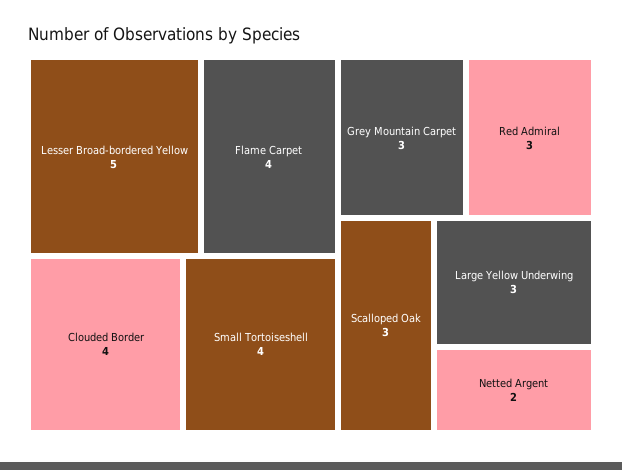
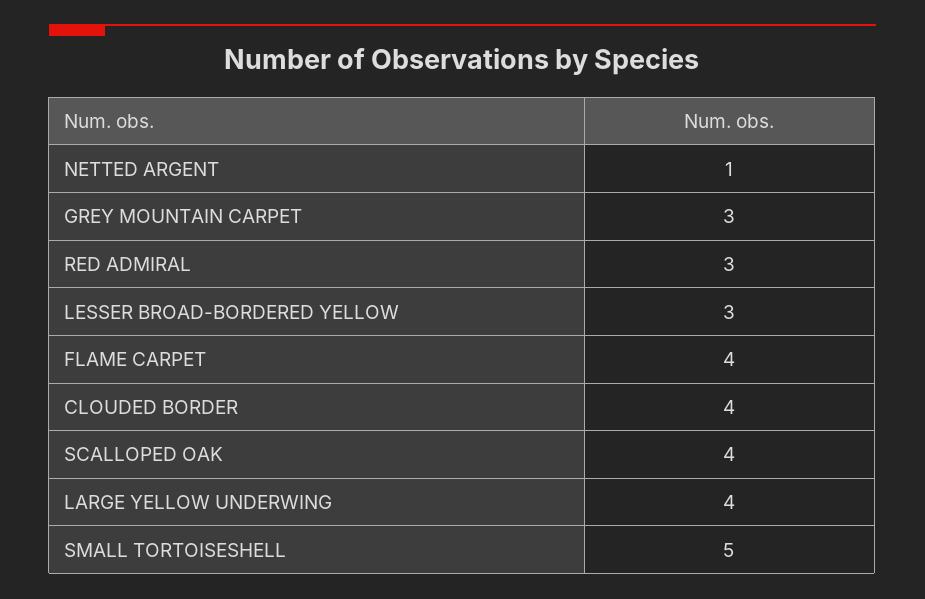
  {
-   "Lesser Broad-bordered Yellow": 5,
+   "Lesser Broad-bordered Yellow": 3,
    "Flame Carpet": 4,
    "Clouded Border": 4,
-   "Small Tortoiseshell": 4,
+   "Small Tortoiseshell": 5,
    "Grey Mountain Carpet": 3,
    "Red Admiral": 3,
-   "Scalloped Oak": 3,
+   "Scalloped Oak": 4,
-   "Large Yellow Underwing": 3,
+   "Large Yellow Underwing": 4,
-   "Netted Argent": 2
+   "Netted Argent": 1
  }

